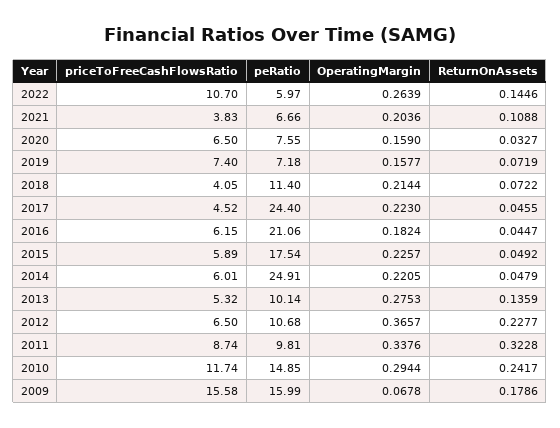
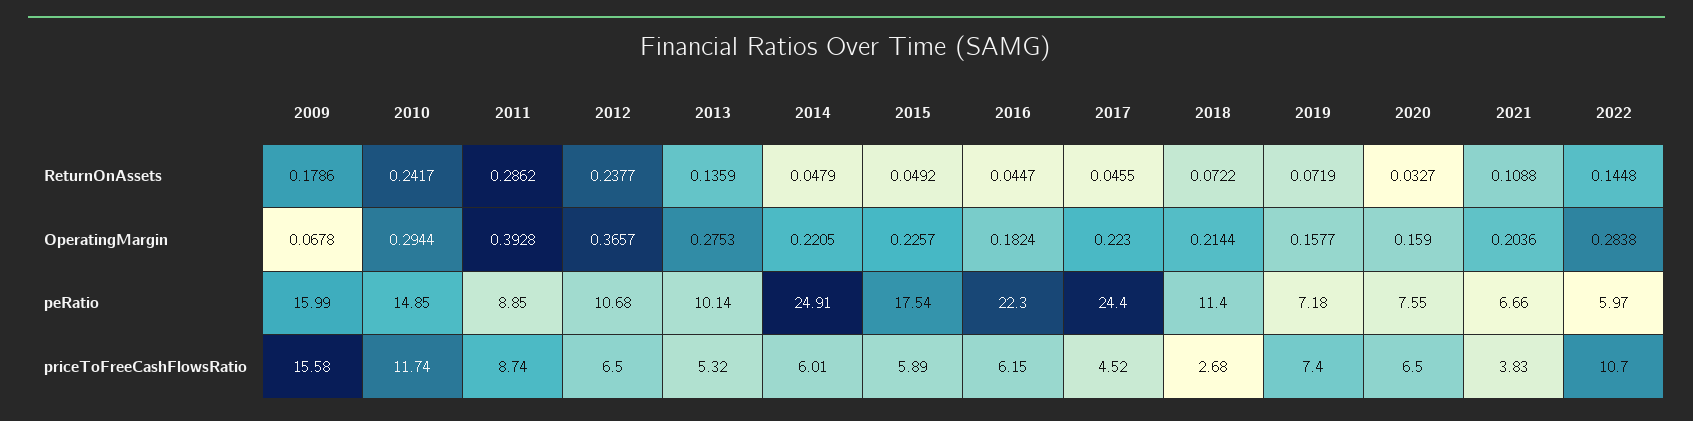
  {
    "priceToFreeCashFlowsRatio": {
      "2022": 10.7,
      "2021": 3.83,
      "2020": 6.5,
      "2019": 7.4,
-     "2018": 4.05,
+     "2018": 2.68,
      "2017": 4.52,
      "2016": 6.15,
      "2015": 5.89,
      "2014": 6.01,
      "2013": 5.32,
      "2012": 6.5,
      "2011": 8.74,
      "2010": 11.74,
      "2009": 15.58
    },
    "peRatio": {
      "2022": 5.97,
      "2021": 6.66,
      "2020": 7.55,
      "2019": 7.18,
      "2018": 11.4,
      "2017": 24.4,
-     "2016": 21.06,
+     "2016": 22.3,
      "2015": 17.54,
      "2014": 24.91,
      "2013": 10.14,
      "2012": 10.68,
-     "2011": 9.81,
+     "2011": 8.85,
      "2010": 14.85,
      "2009": 15.99
    },
    "OperatingMargin": {
-     "2022": 0.2639,
+     "2022": 0.2838,
      "2021": 0.2036,
      "2020": 0.159,
      "2019": 0.1577,
      "2018": 0.2144,
      "2017": 0.223,
      "2016": 0.1824,
      "2015": 0.2257,
      "2014": 0.2205,
      "2013": 0.2753,
      "2012": 0.3657,
-     "2011": 0.3376,
+     "2011": 0.3928,
      "2010": 0.2944,
      "2009": 0.0678
    },
    "ReturnOnAssets": {
-     "2022": 0.1446,
+     "2022": 0.1448,
      "2021": 0.1088,
      "2020": 0.0327,
      "2019": 0.0719,
      "2018": 0.0722,
      "2017": 0.0455,
      "2016": 0.0447,
      "2015": 0.0492,
      "2014": 0.0479,
      "2013": 0.1359,
-     "2012": 0.2277,
+     "2012": 0.2377,
-     "2011": 0.3228,
+     "2011": 0.2862,
      "2010": 0.2417,
      "2009": 0.1786
    }
  }

